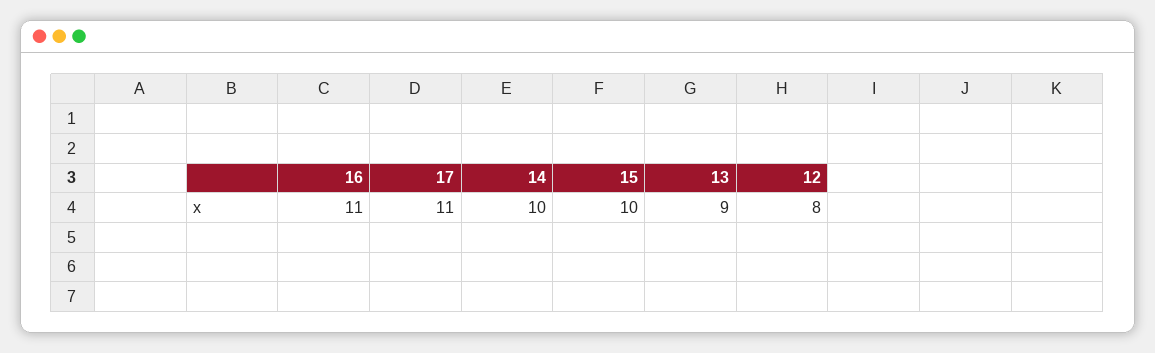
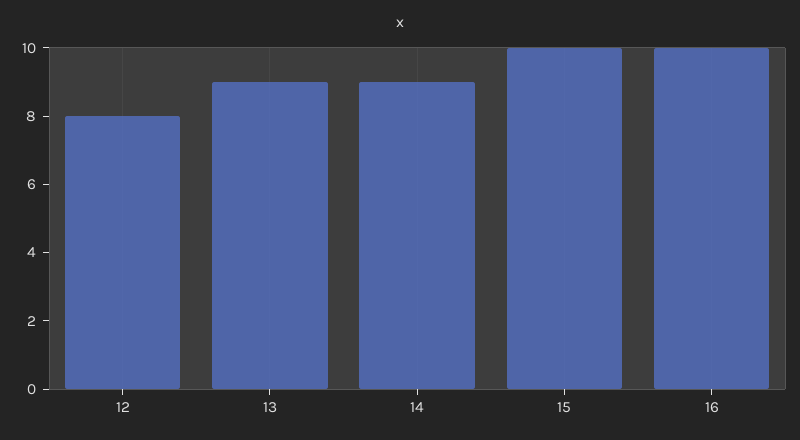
  {
-   "16": 11,
+   "16": 10,
-   "17": 11,
-   "14": 10,
+   "14": 9,
    "15": 10,
    "13": 9,
    "12": 8
  }

